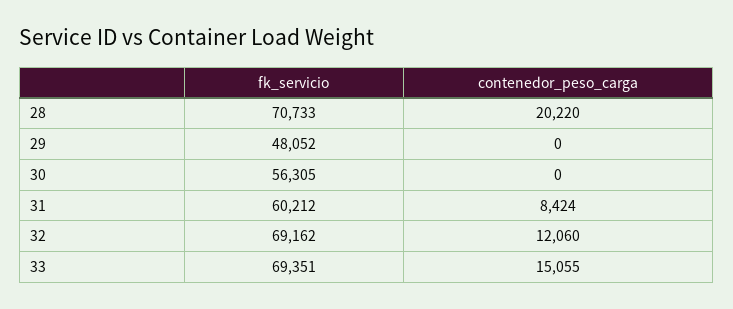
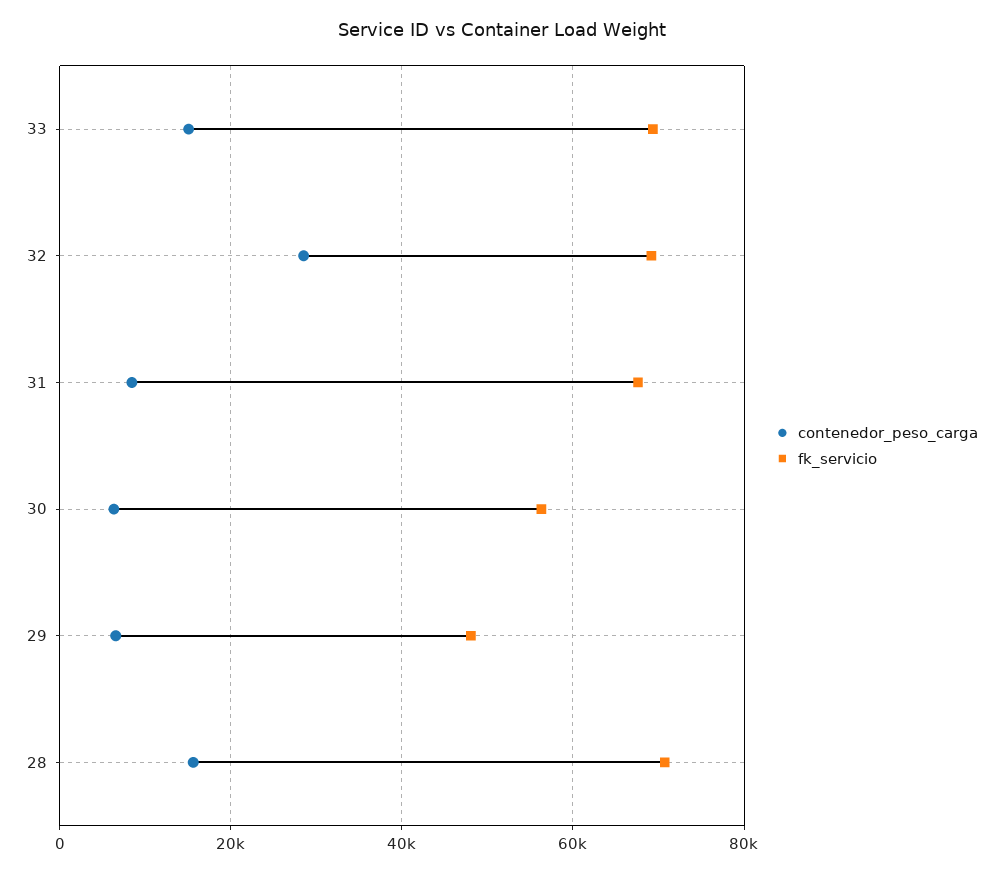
  {
    "fk_servicio": {
      "28": 70733,
      "29": 48052,
      "30": 56305,
-     "31": 60212,
+     "31": 68000,
      "32": 69162,
      "33": 69351
    },
    "contenedor_peso_carga": {
-     "28": 20220,
+     "28": 16000,
-     "29": 0,
+     "29": 6000,
-     "30": 0,
+     "30": 6000,
      "31": 8424,
-     "32": 12060,
+     "32": 28000,
      "33": 15055
    }
  }

